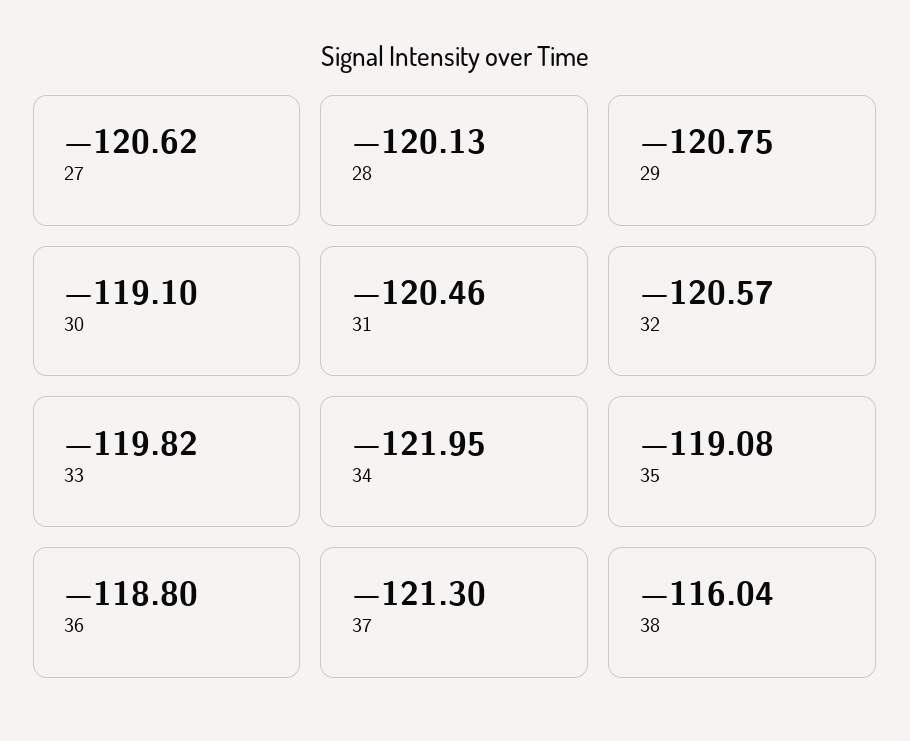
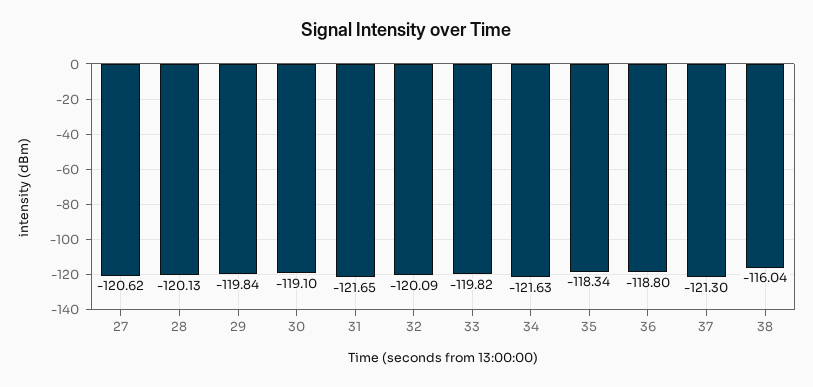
  {
    "27": -120.62,
    "28": -120.13,
-   "29": -120.75,
+   "29": -119.84,
    "30": -119.1,
-   "31": -120.46,
+   "31": -121.65,
-   "32": -120.57,
+   "32": -120.09,
    "33": -119.82,
-   "34": -121.95,
+   "34": -121.63,
-   "35": -119.08,
+   "35": -118.34,
    "36": -118.8,
    "37": -121.3,
    "38": -116.04
  }

